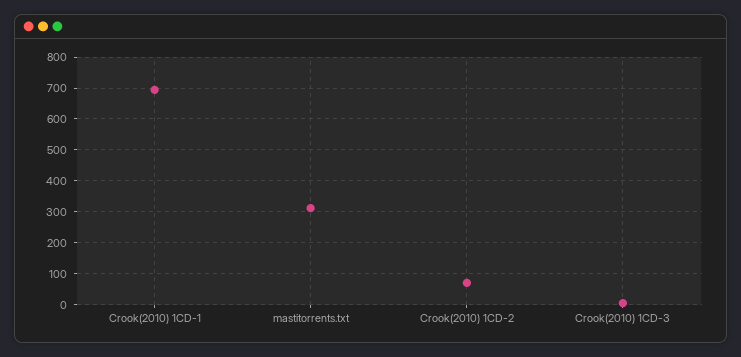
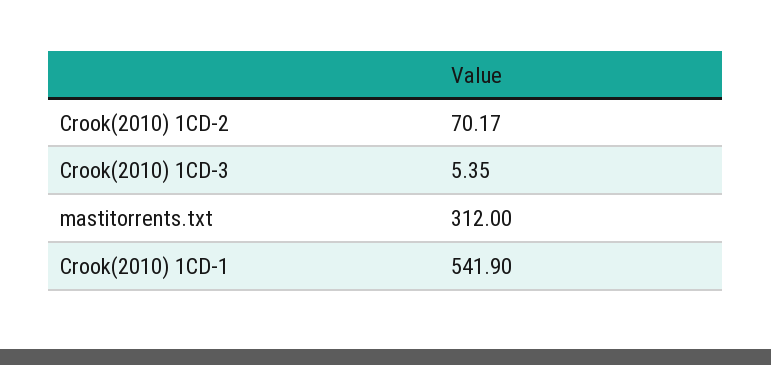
  {
-   "Crook(2010) 1CD-1": 700,
+   "Crook(2010) 1CD-1": 541.9,
    "mastitorrents.txt": 312,
    "Crook(2010) 1CD-2": 70.17,
    "Crook(2010) 1CD-3": 5.35
  }

